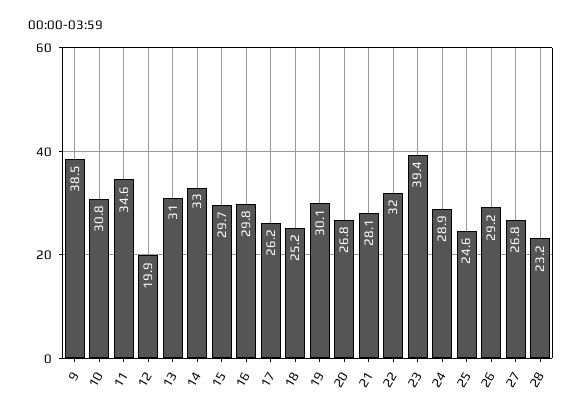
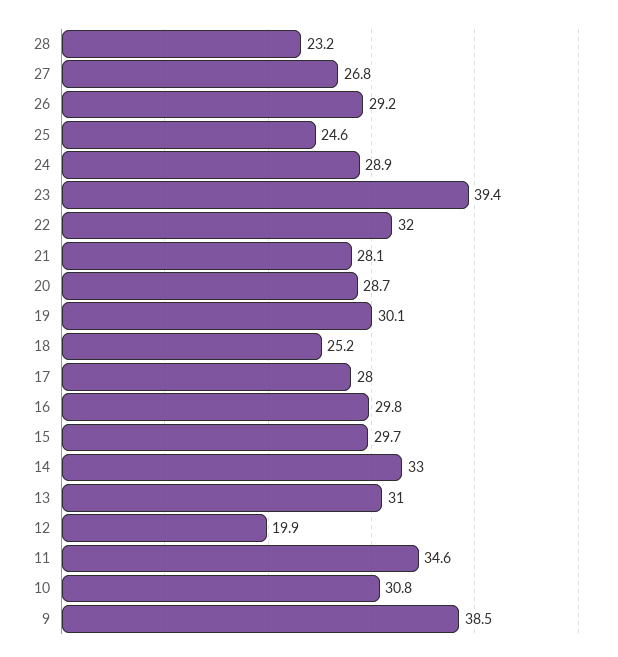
  {
    "9": 38.5,
    "10": 30.8,
    "11": 34.6,
    "12": 19.9,
    "13": 31,
    "14": 33,
    "15": 29.7,
    "16": 29.8,
-   "17": 26.2,
+   "17": 28,
    "18": 25.2,
    "19": 30.1,
-   "20": 26.8,
+   "20": 28.7,
    "21": 28.1,
    "22": 32,
    "23": 39.4,
    "24": 28.9,
    "25": 24.6,
    "26": 29.2,
    "27": 26.8,
    "28": 23.2
  }

